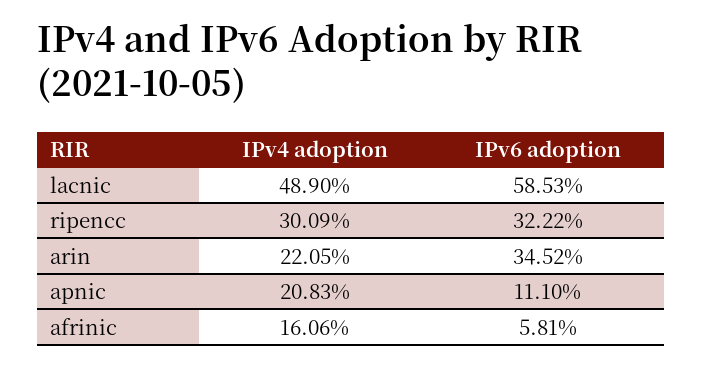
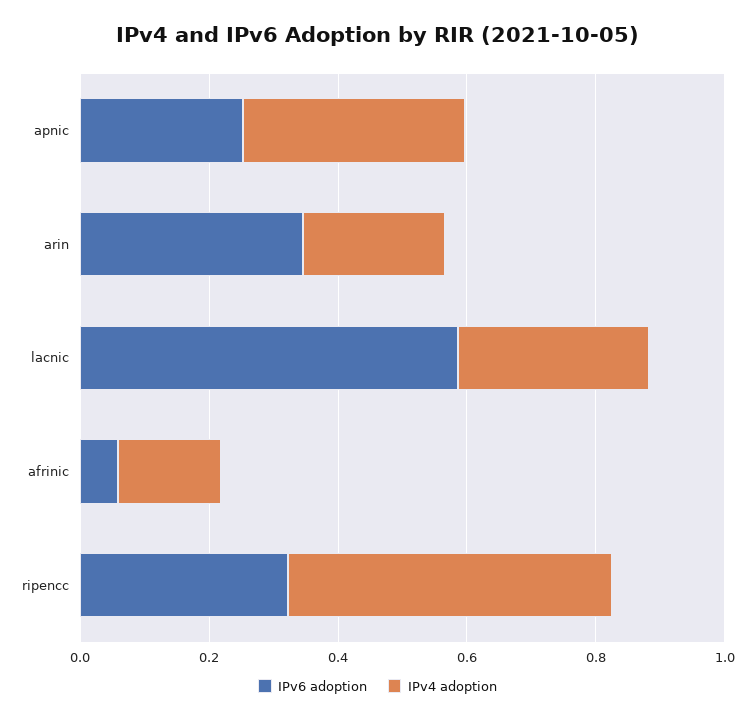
  {
    "IPv4 adoption": {
-     "lacnic": 0.489,
+     "lacnic": 0.3,
-     "ripencc": 0.3009,
+     "ripencc": 0.5,
      "arin": 0.2205,
-     "apnic": 0.2083,
+     "apnic": 0.35,
      "afrinic": 0.1606
    },
    "IPv6 adoption": {
      "lacnic": 0.5853,
      "ripencc": 0.3222,
      "arin": 0.3452,
-     "apnic": 0.111,
+     "apnic": 0.25,
      "afrinic": 0.0581
    }
  }

